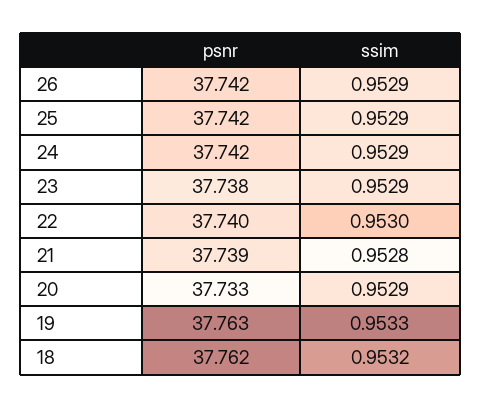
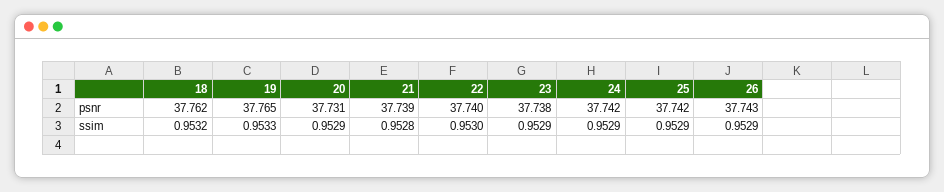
  {
    "psnr": {
-     "26": 37.742,
+     "26": 37.743,
      "25": 37.742,
      "24": 37.742,
      "23": 37.738,
      "22": 37.74,
      "21": 37.739,
-     "20": 37.733,
+     "20": 37.731,
-     "19": 37.763,
+     "19": 37.765,
      "18": 37.762
    },
    "ssim": {
      "26": 0.9529,
      "25": 0.9529,
      "24": 0.9529,
      "23": 0.9529,
      "22": 0.953,
      "21": 0.9528,
      "20": 0.9529,
      "19": 0.9533,
      "18": 0.9532
    }
  }

